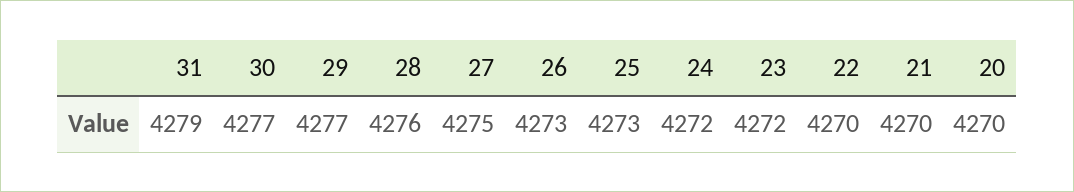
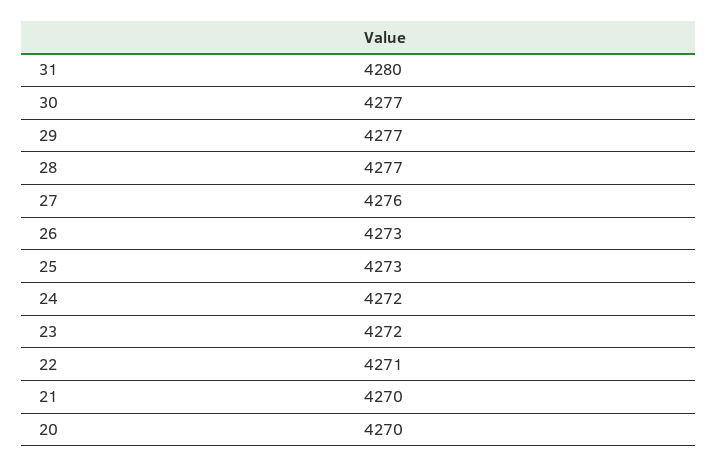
  {
-   "31": 4279,
+   "31": 4280,
    "30": 4277,
    "29": 4277,
-   "28": 4276,
+   "28": 4277,
-   "27": 4275,
+   "27": 4276,
    "26": 4273,
    "25": 4273,
    "24": 4272,
    "23": 4272,
-   "22": 4270,
+   "22": 4271,
    "21": 4270,
    "20": 4270
  }

